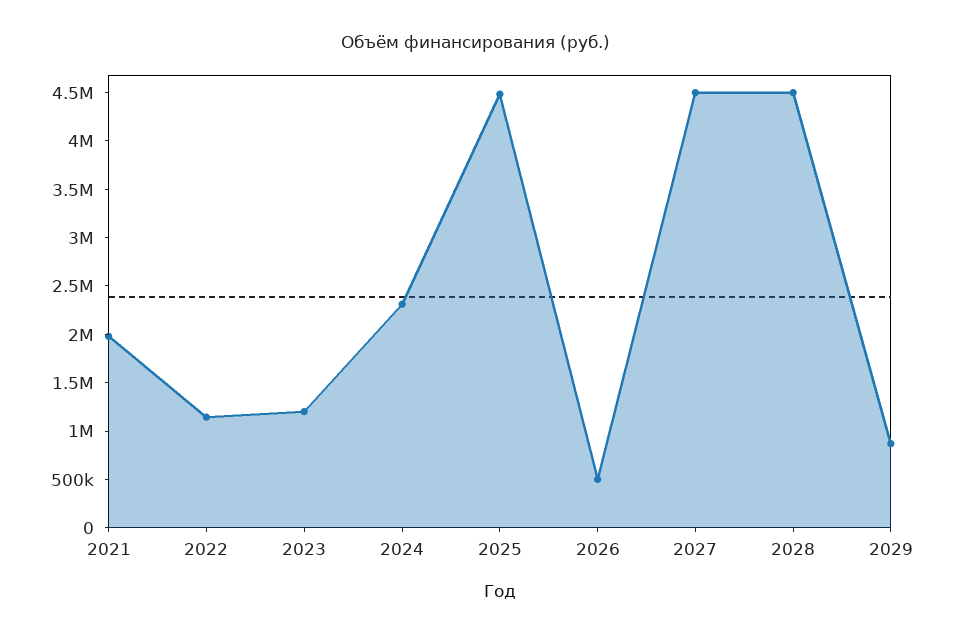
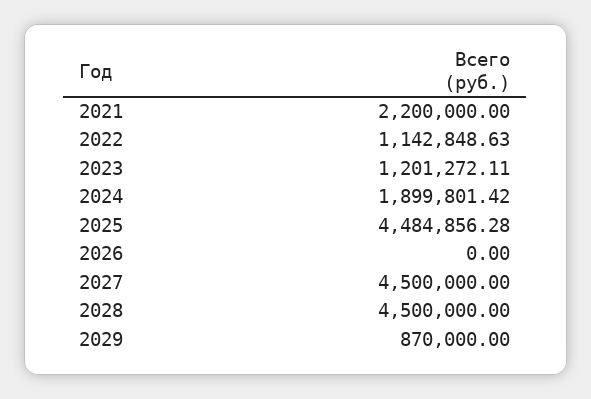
  {
-   "2021": 2000000,
+   "2021": 2200000,
    "2022": 1142848.63,
    "2023": 1201272.11,
-   "2024": 2300000,
+   "2024": 1899801.42,
    "2025": 4484856.28,
-   "2026": 500000,
+   "2026": 0,
    "2027": 4500000,
    "2028": 4500000,
    "2029": 870000
  }

